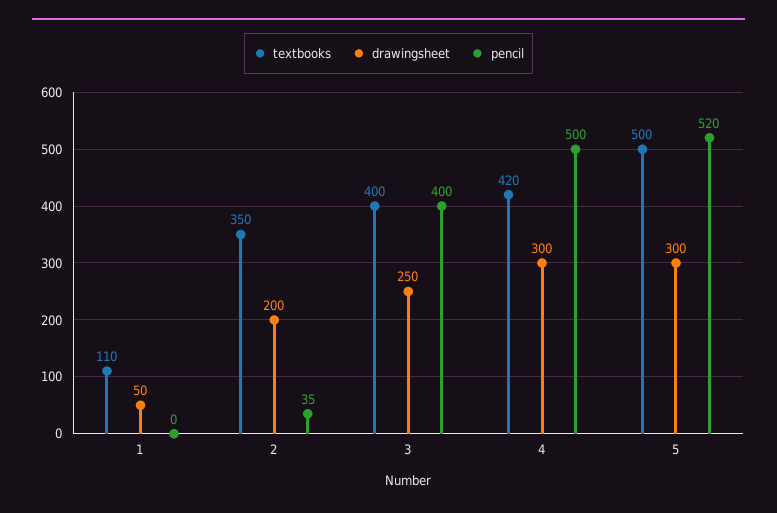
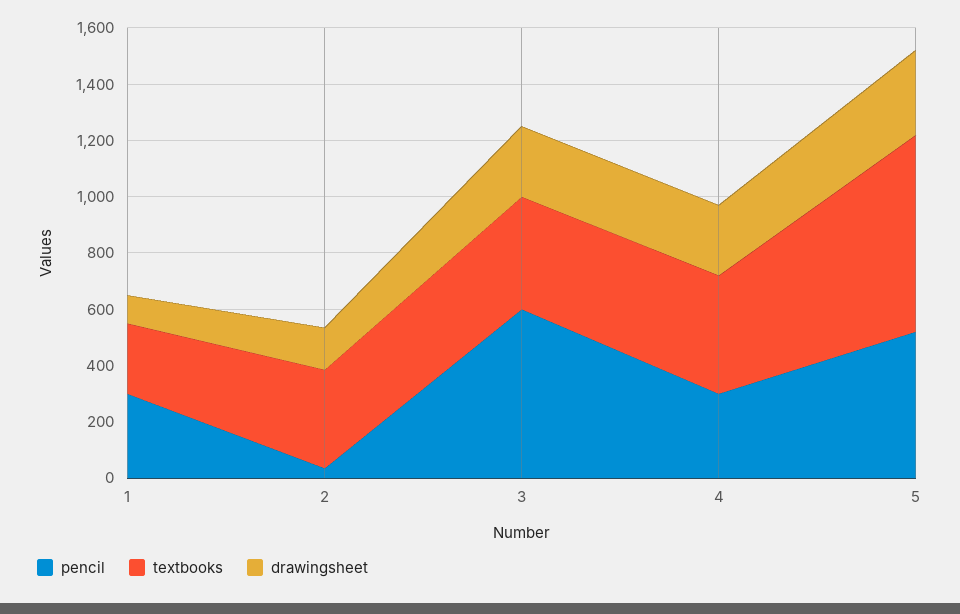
  {
    "textbooks": {
-     "1": 110,
+     "1": 250,
      "2": 350,
      "3": 400,
      "4": 420,
-     "5": 500
+     "5": 700
    },
    "drawingsheet": {
-     "1": 50,
+     "1": 100,
-     "2": 200,
+     "2": 150,
      "3": 250,
-     "4": 300,
+     "4": 250,
      "5": 300
    },
    "pencil": {
-     "1": 0,
+     "1": 300,
      "2": 35,
-     "3": 400,
+     "3": 600,
-     "4": 500,
+     "4": 300,
      "5": 520
    }
  }

